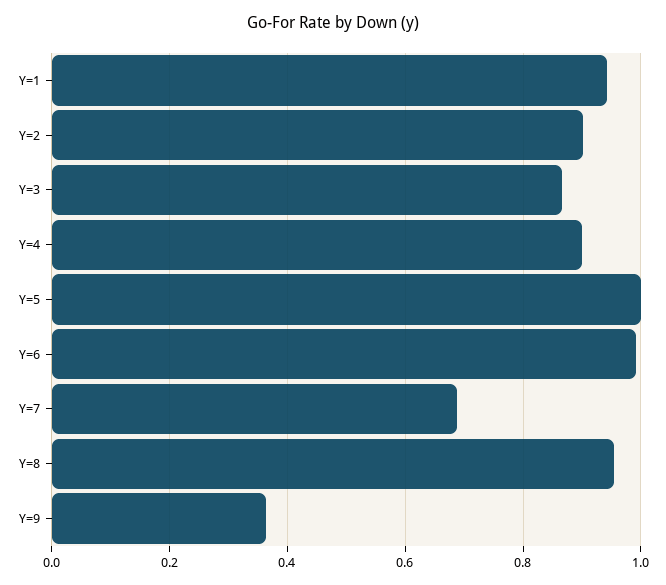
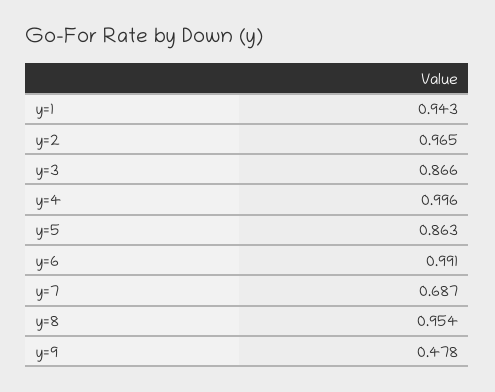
  {
    "Y=1": 0.943,
-   "Y=2": 0.9,
+   "Y=2": 0.965,
    "Y=3": 0.866,
-   "Y=4": 0.9,
+   "Y=4": 0.996,
-   "Y=5": 1,
+   "Y=5": 0.863,
    "Y=6": 0.991,
    "Y=7": 0.687,
    "Y=8": 0.954,
-   "Y=9": 0.36
+   "Y=9": 0.478
  }

